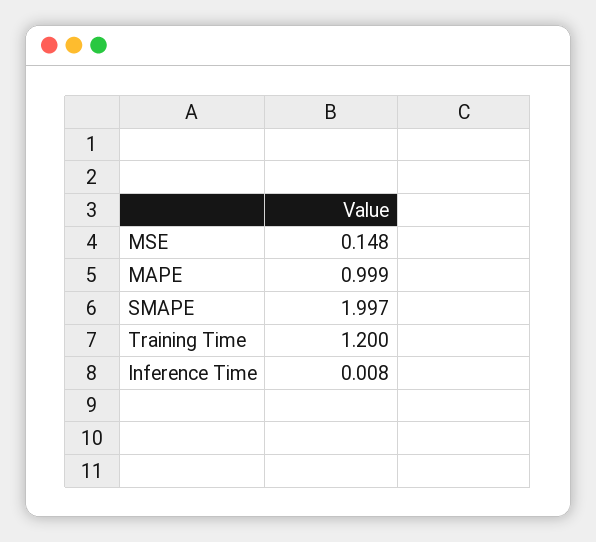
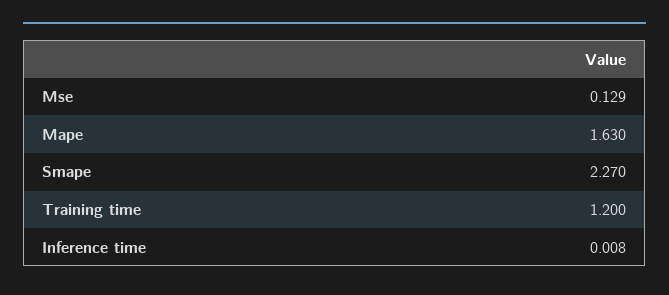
  {
-   "MSE": 0.148,
+   "MSE": 0.129,
-   "MAPE": 0.999,
+   "MAPE": 1.63,
-   "SMAPE": 1.997,
+   "SMAPE": 2.27,
    "Training Time": 1.2,
    "Inference Time": 0.008
  }

